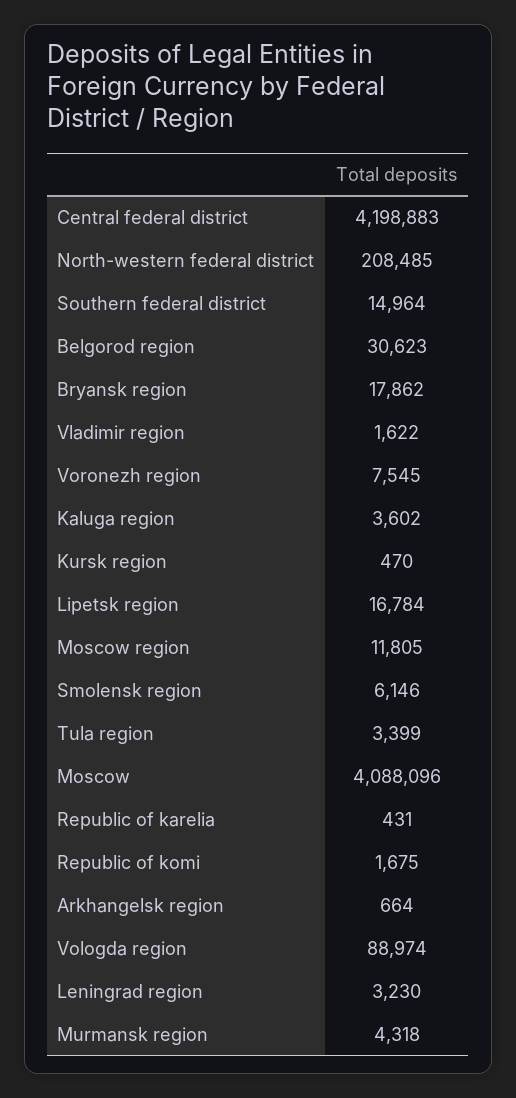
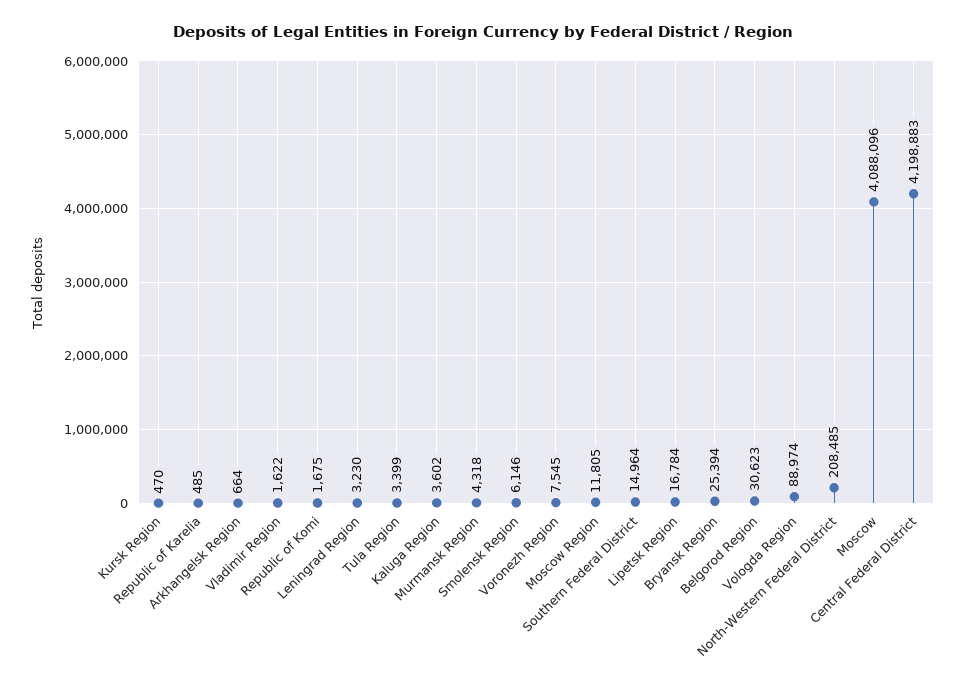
  {
    "Central federal district": 4198883,
    "North-western federal district": 208485,
    "Southern federal district": 14964,
    "Belgorod region": 30623,
-   "Bryansk region": 17862,
+   "Bryansk region": 25394,
    "Vladimir region": 1622,
    "Voronezh region": 7545,
    "Kaluga region": 3602,
    "Kursk region": 470,
    "Lipetsk region": 16784,
    "Moscow region": 11805,
    "Smolensk region": 6146,
    "Tula region": 3399,
    "Moscow": 4088096,
-   "Republic of karelia": 431,
+   "Republic of karelia": 485,
    "Republic of komi": 1675,
    "Arkhangelsk region": 664,
    "Vologda region": 88974,
    "Leningrad region": 3230,
    "Murmansk region": 4318
  }

